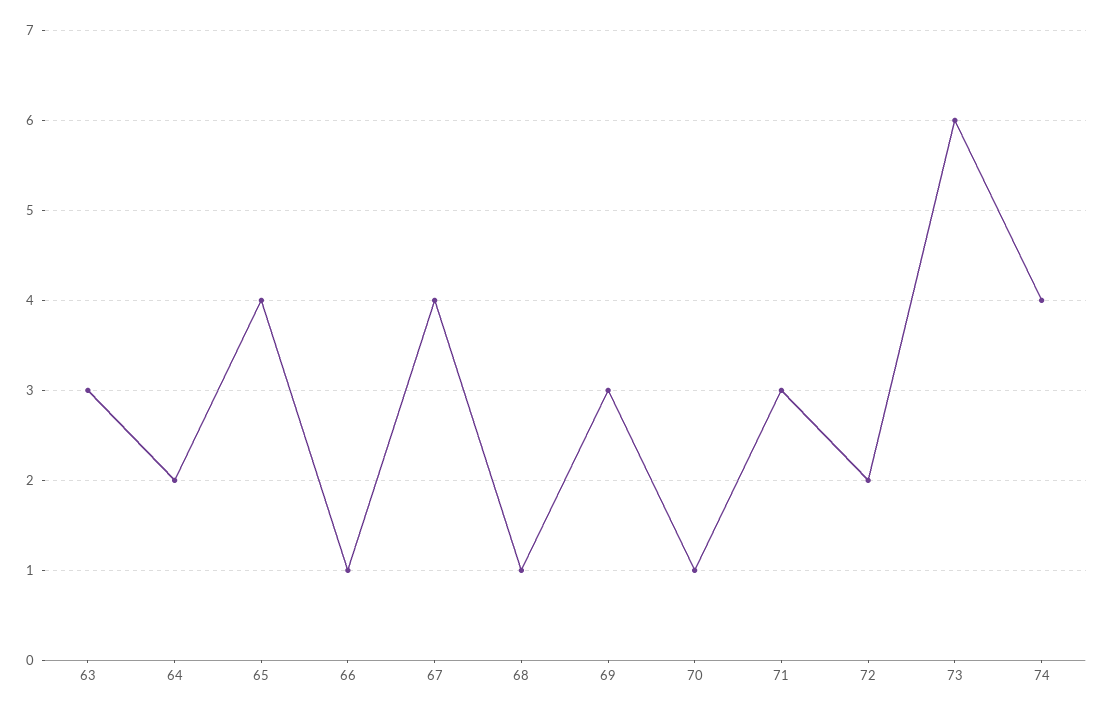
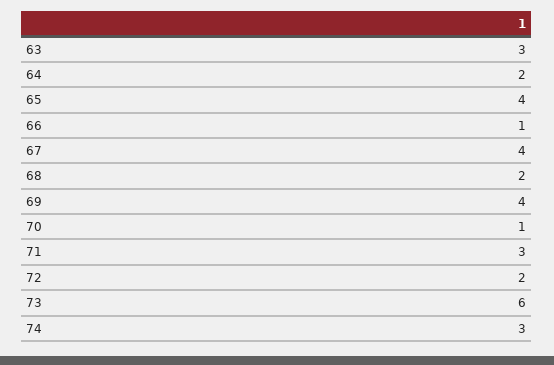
  {
    "63": 3,
    "64": 2,
    "65": 4,
    "66": 1,
    "67": 4,
-   "68": 1,
+   "68": 2,
-   "69": 3,
+   "69": 4,
    "70": 1,
    "71": 3,
    "72": 2,
    "73": 6,
-   "74": 4
+   "74": 3
  }

